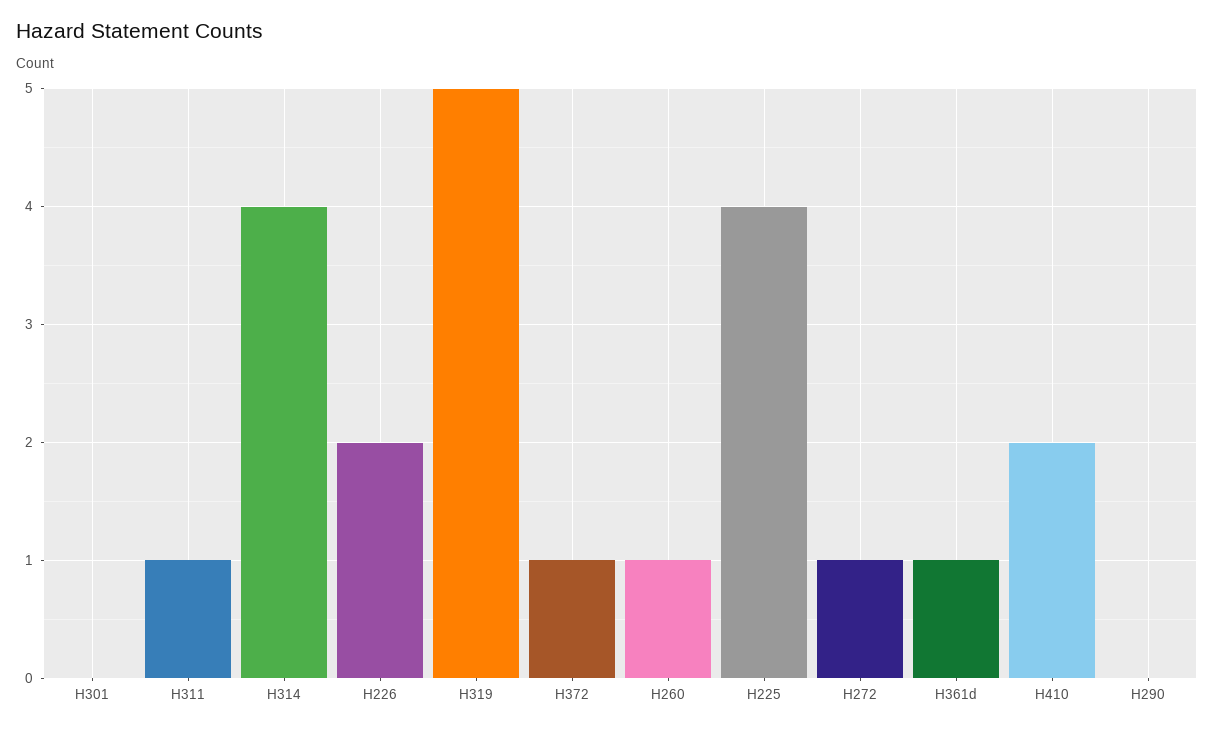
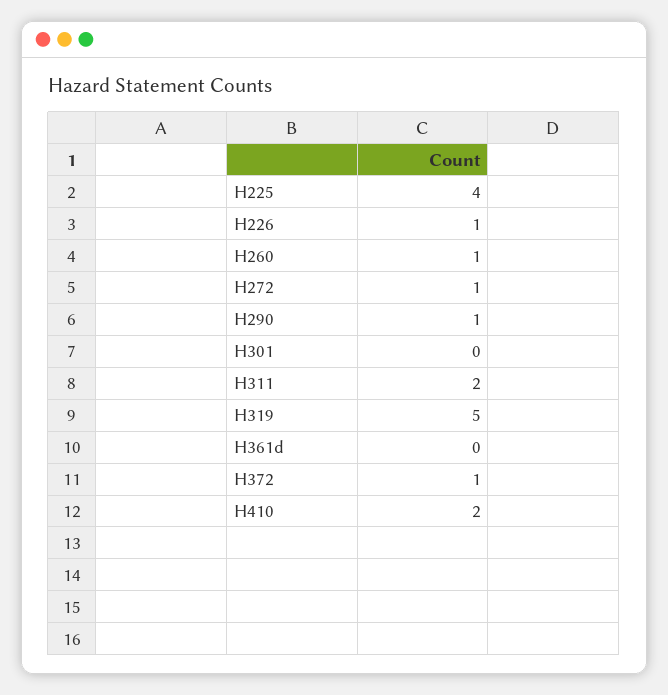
  {
    "H301": 0,
-   "H311": 1,
+   "H311": 2,
-   "H314": 4,
-   "H226": 2,
+   "H226": 1,
    "H319": 5,
    "H372": 1,
    "H260": 1,
    "H225": 4,
    "H272": 1,
-   "H361d": 1,
+   "H361d": 0,
    "H410": 2,
-   "H290": 0
+   "H290": 1
  }

